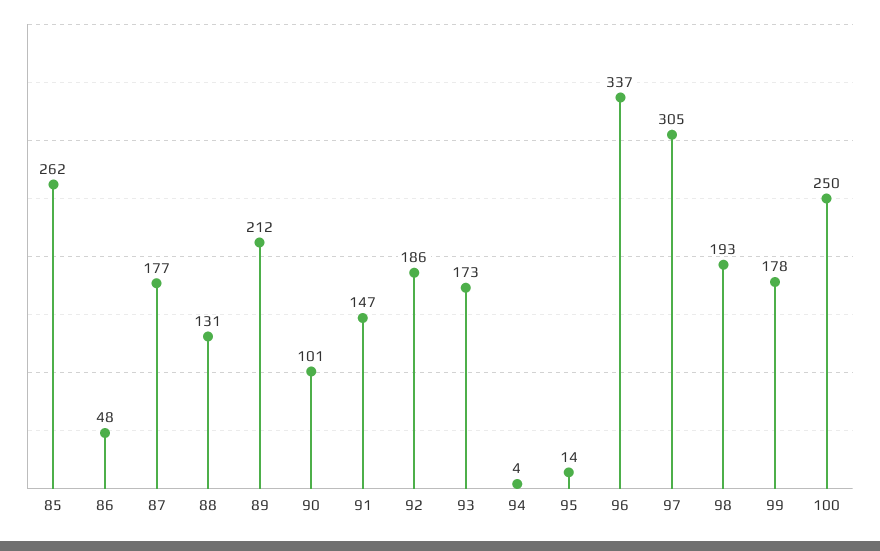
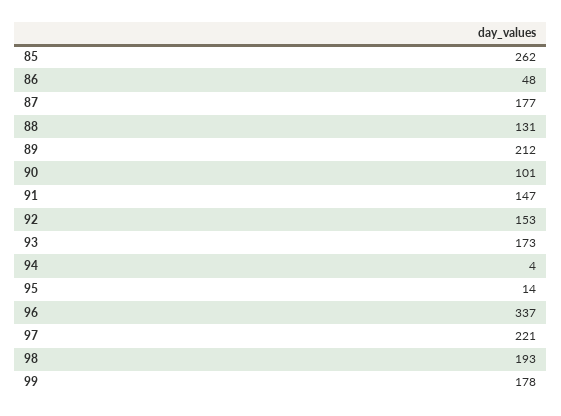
  {
    "85": 262,
    "86": 48,
    "87": 177,
    "88": 131,
    "89": 212,
    "90": 101,
    "91": 147,
-   "92": 186,
+   "92": 153,
    "93": 173,
    "94": 4,
    "95": 14,
    "96": 337,
-   "97": 305,
+   "97": 221,
    "98": 193,
-   "99": 178,
+   "99": 178
-   "100": 250
  }

